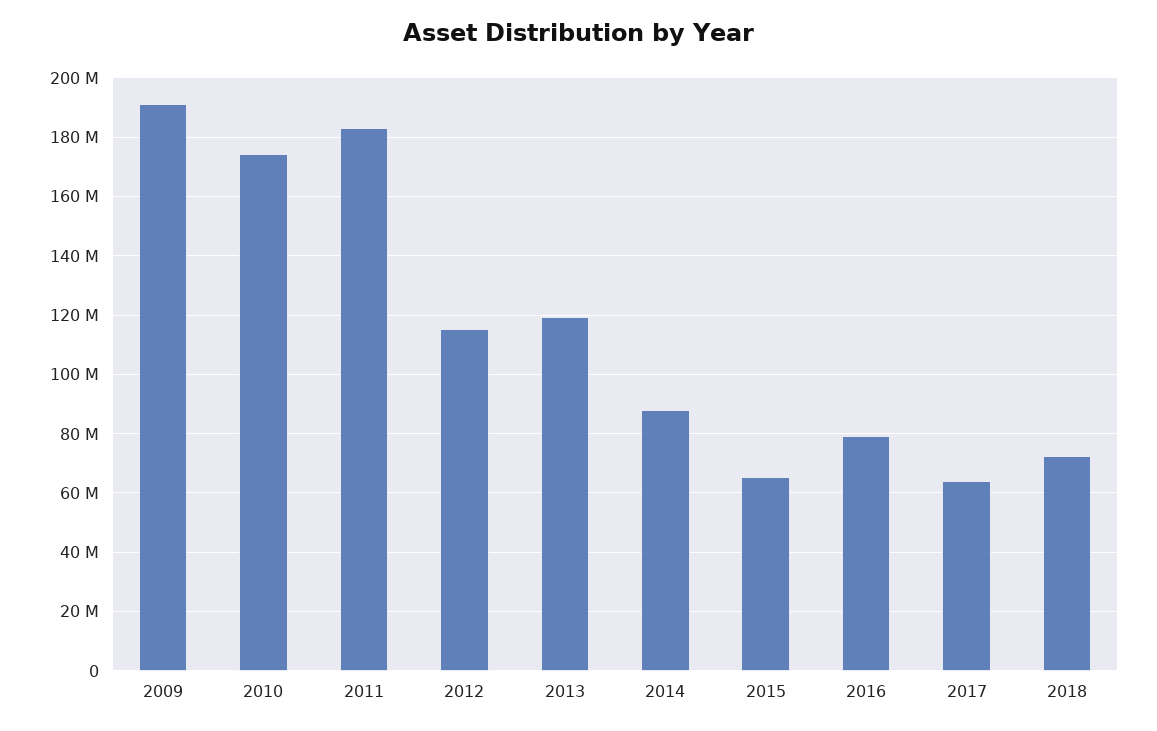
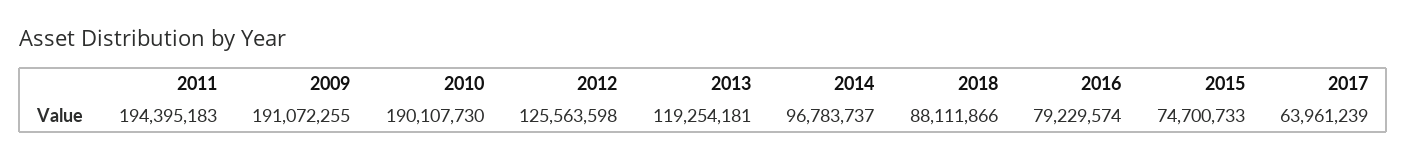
  {
    "2009": 191072255,
-   "2010": 175000000,
+   "2010": 190107730,
-   "2011": 182500000,
+   "2011": 194395183,
-   "2012": 115000000,
+   "2012": 125563598,
    "2013": 119254181,
-   "2014": 87500000,
+   "2014": 96783737,
-   "2015": 65000000,
+   "2015": 74700733,
    "2016": 79229574,
    "2017": 63961239,
-   "2018": 72500000
+   "2018": 88111866
  }

